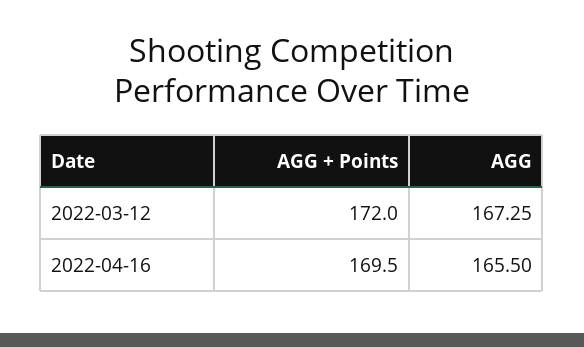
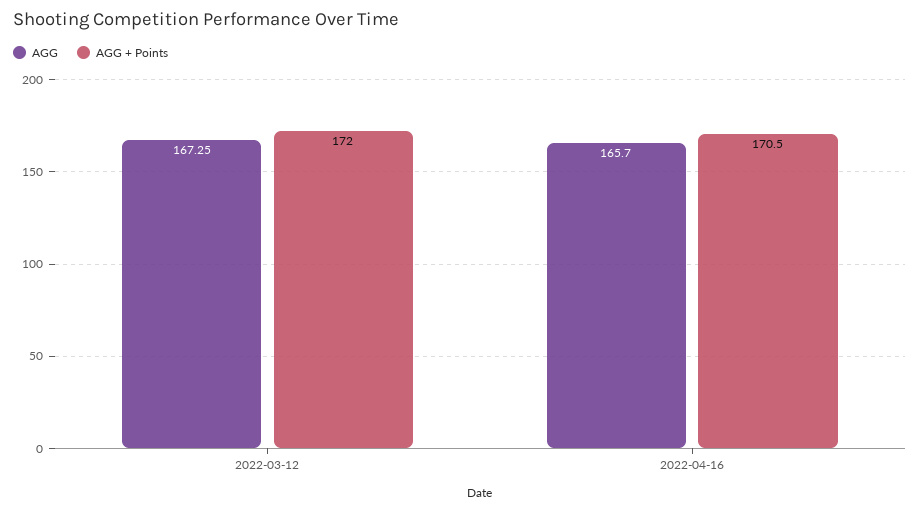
  {
    "AGG + Points": {
      "2022-03-12": 172,
-     "2022-04-16": 169.5
+     "2022-04-16": 170.5
    },
    "AGG": {
      "2022-03-12": 167.25,
-     "2022-04-16": 165.5
+     "2022-04-16": 165.7
    }
  }

